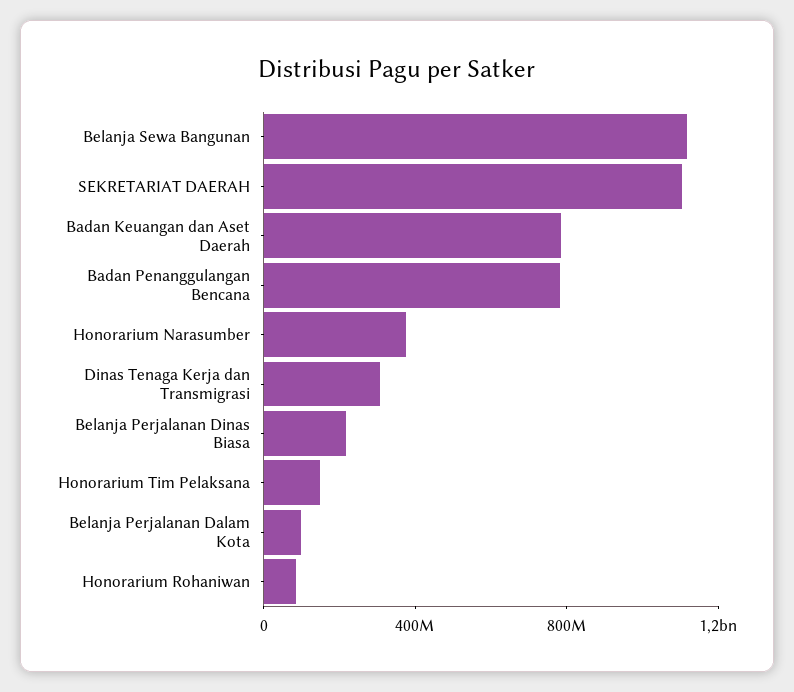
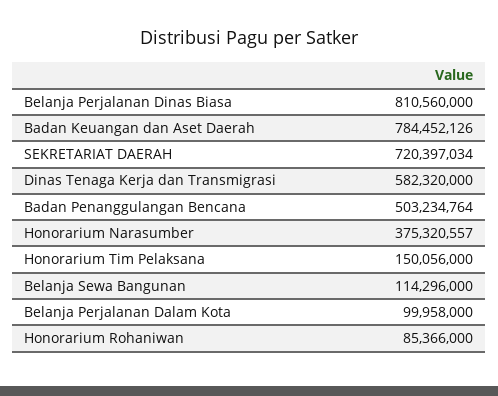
  {
-   "Belanja Sewa Bangunan": 1100000000,
+   "Belanja Sewa Bangunan": 114296000,
-   "SEKRETARIAT DAERAH": 1100000000,
+   "SEKRETARIAT DAERAH": 720397034,
    "Badan Keuangan dan Aset Daerah": 784452126,
-   "Badan Penanggulangan Bencana": 800000000,
+   "Badan Penanggulangan Bencana": 503234764,
    "Honorarium Narasumber": 375320557,
-   "Dinas Tenaga Kerja dan Transmigrasi": 300000000,
+   "Dinas Tenaga Kerja dan Transmigrasi": 582320000,
-   "Belanja Perjalanan Dinas Biasa": 200000000,
+   "Belanja Perjalanan Dinas Biasa": 810560000,
    "Honorarium Tim Pelaksana": 150056000,
    "Belanja Perjalanan Dalam Kota": 99958000,
    "Honorarium Rohaniwan": 85366000
  }

